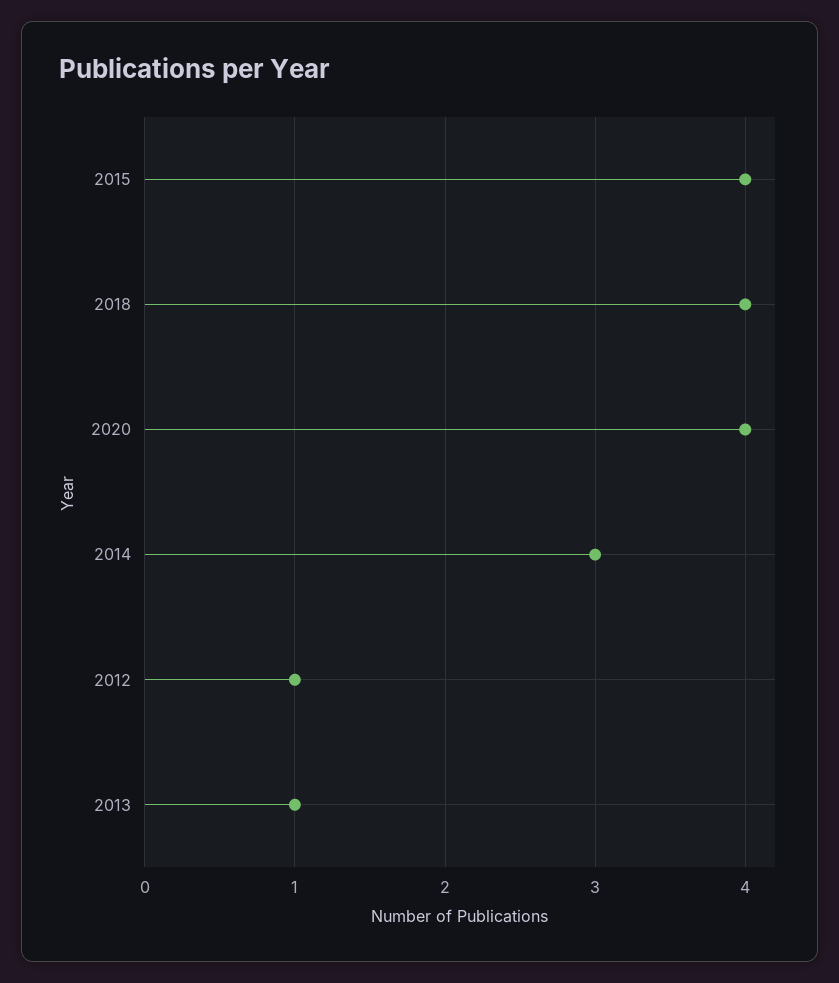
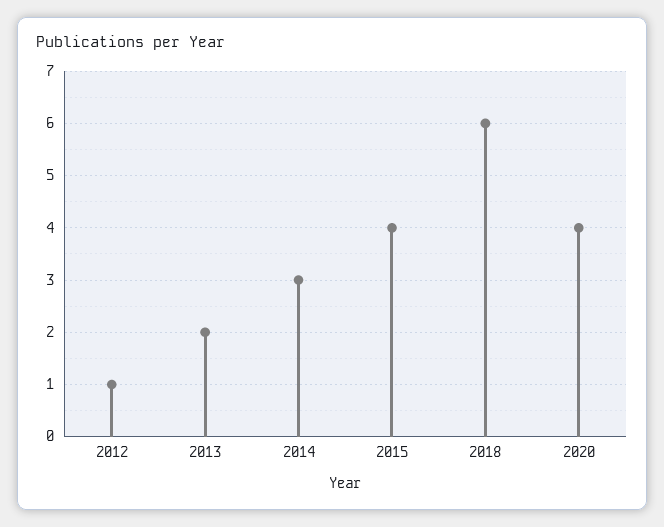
  {
    "2015": 4,
-   "2018": 4,
+   "2018": 6,
    "2020": 4,
    "2014": 3,
    "2012": 1,
-   "2013": 1
+   "2013": 2
  }

